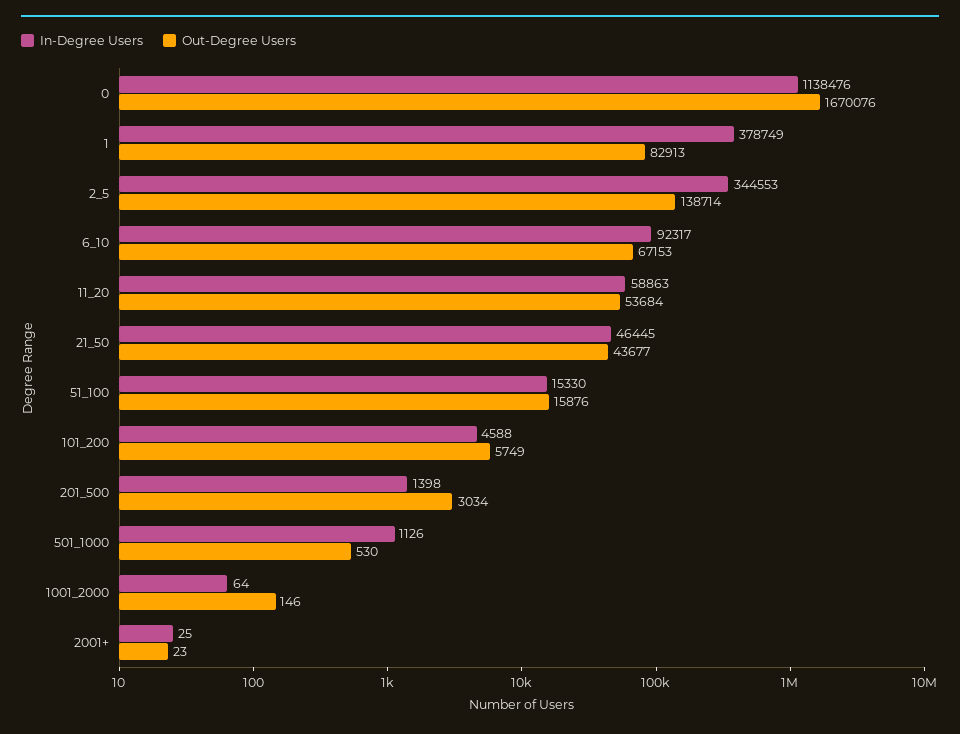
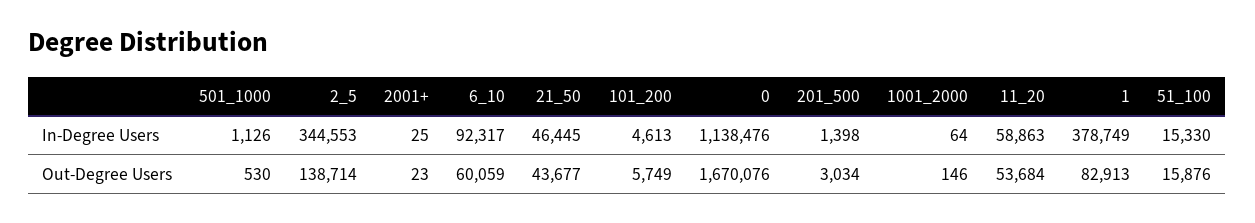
  {
    "In-Degree Users": {
      "0": 1138476,
      "1": 378749,
      "2_5": 344553,
      "6_10": 92317,
      "11_20": 58863,
      "21_50": 46445,
      "51_100": 15330,
-     "101_200": 4588,
+     "101_200": 4613,
      "201_500": 1398,
      "501_1000": 1126,
      "1001_2000": 64,
      "2001+": 25
    },
    "Out-Degree Users": {
      "0": 1670076,
      "1": 82913,
      "2_5": 138714,
-     "6_10": 67153,
+     "6_10": 60059,
      "11_20": 53684,
      "21_50": 43677,
      "51_100": 15876,
      "101_200": 5749,
      "201_500": 3034,
      "501_1000": 530,
      "1001_2000": 146,
      "2001+": 23
    }
  }

